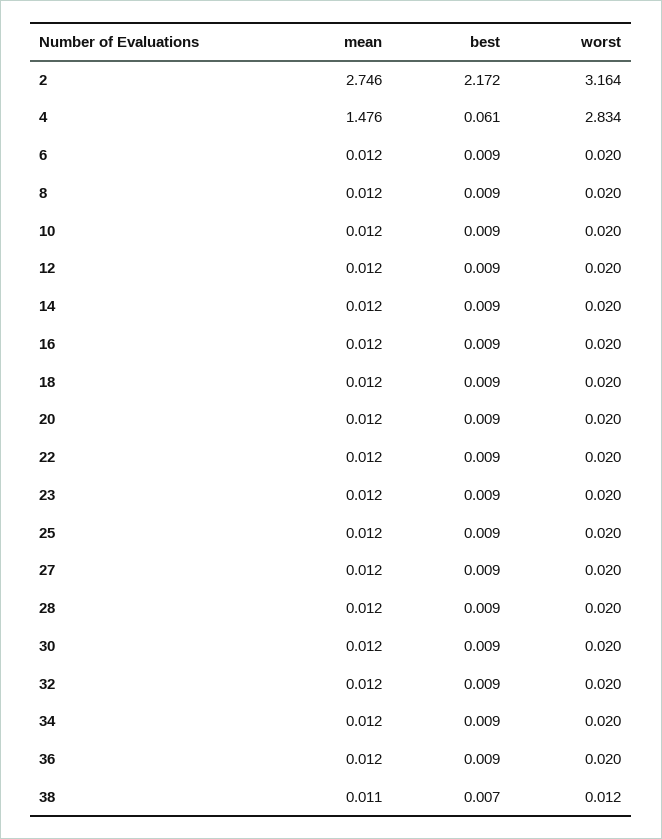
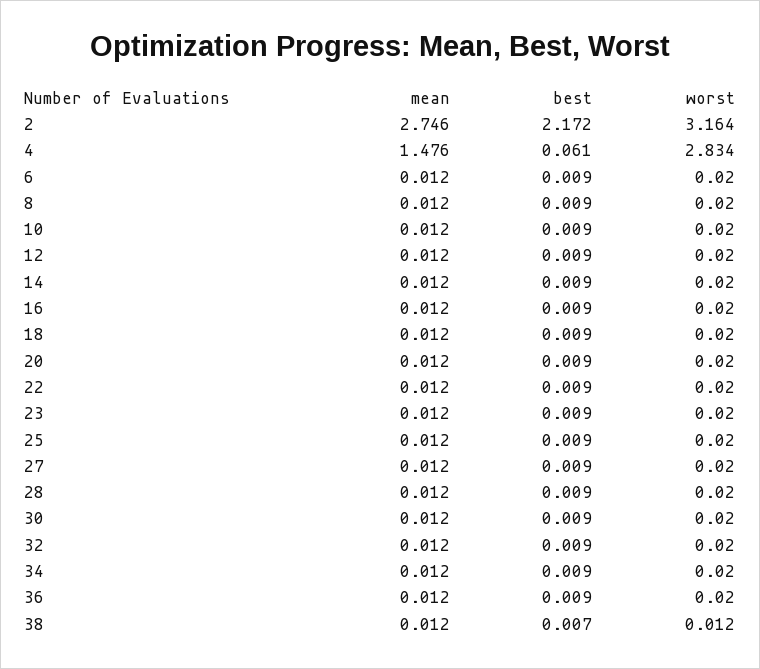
  {
    "mean": {
      "2": 2.746,
      "4": 1.476,
      "6": 0.012,
      "8": 0.012,
      "10": 0.012,
      "12": 0.012,
      "14": 0.012,
      "16": 0.012,
      "18": 0.012,
      "20": 0.012,
      "22": 0.012,
      "23": 0.012,
      "25": 0.012,
      "27": 0.012,
      "28": 0.012,
      "30": 0.012,
      "32": 0.012,
      "34": 0.012,
      "36": 0.012,
-     "38": 0.011
+     "38": 0.012
    },
    "best": {
      "2": 2.172,
      "4": 0.061,
      "6": 0.009,
      "8": 0.009,
      "10": 0.009,
      "12": 0.009,
      "14": 0.009,
      "16": 0.009,
      "18": 0.009,
      "20": 0.009,
      "22": 0.009,
      "23": 0.009,
      "25": 0.009,
      "27": 0.009,
      "28": 0.009,
      "30": 0.009,
      "32": 0.009,
      "34": 0.009,
      "36": 0.009,
      "38": 0.007
    },
    "worst": {
      "2": 3.164,
      "4": 2.834,
      "6": 0.02,
      "8": 0.02,
      "10": 0.02,
      "12": 0.02,
      "14": 0.02,
      "16": 0.02,
      "18": 0.02,
      "20": 0.02,
      "22": 0.02,
      "23": 0.02,
      "25": 0.02,
      "27": 0.02,
      "28": 0.02,
      "30": 0.02,
      "32": 0.02,
      "34": 0.02,
      "36": 0.02,
      "38": 0.012
    }
  }

